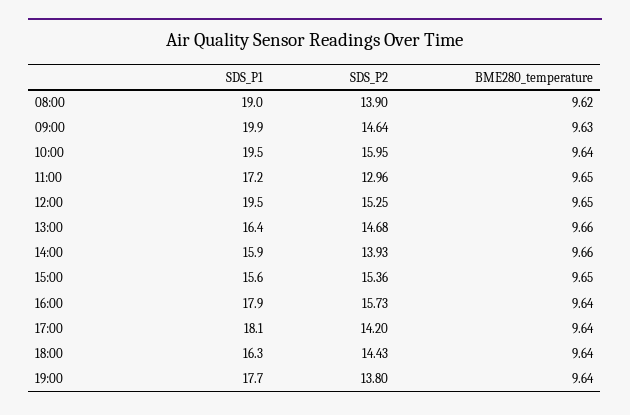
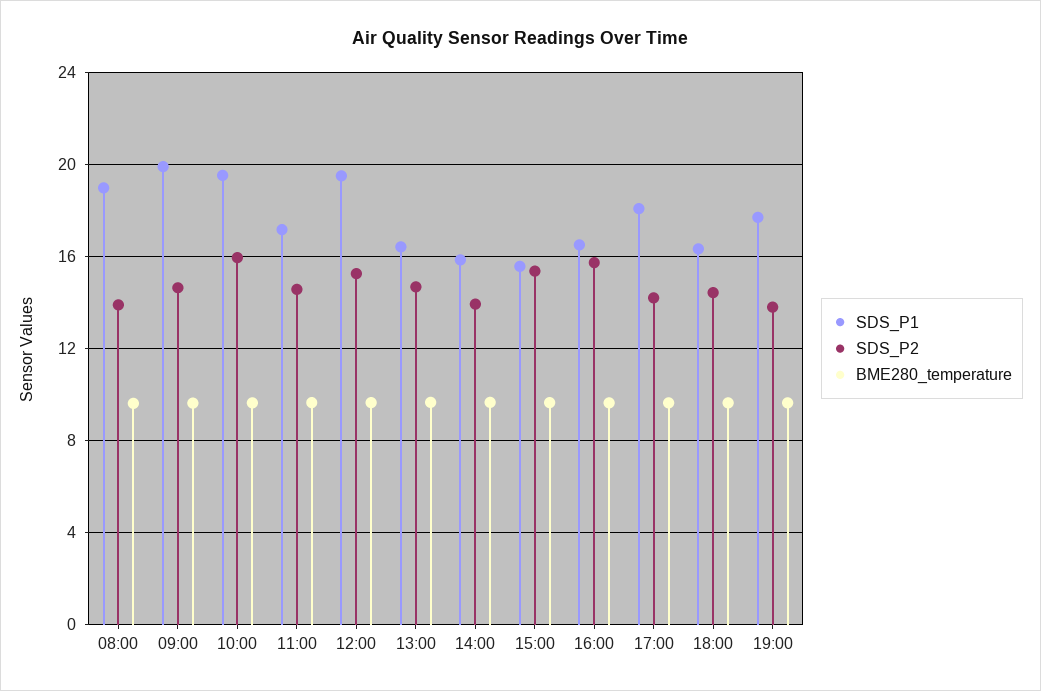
  {
    "SDS_P1": {
      "08:00": 19,
      "09:00": 19.9,
      "10:00": 19.5,
      "11:00": 17.2,
      "12:00": 19.5,
      "13:00": 16.4,
      "14:00": 15.9,
      "15:00": 15.6,
-     "16:00": 17.9,
+     "16:00": 16.5,
      "17:00": 18.1,
      "18:00": 16.3,
      "19:00": 17.7
    },
    "SDS_P2": {
      "08:00": 13.9,
      "09:00": 14.64,
      "10:00": 15.95,
-     "11:00": 12.96,
+     "11:00": 14.5,
      "12:00": 15.25,
      "13:00": 14.68,
      "14:00": 13.93,
      "15:00": 15.36,
      "16:00": 15.73,
      "17:00": 14.2,
      "18:00": 14.43,
      "19:00": 13.8
    },
    "BME280_temperature": {
      "08:00": 9.62,
      "09:00": 9.63,
      "10:00": 9.64,
      "11:00": 9.65,
      "12:00": 9.65,
      "13:00": 9.66,
      "14:00": 9.66,
      "15:00": 9.65,
      "16:00": 9.64,
      "17:00": 9.64,
      "18:00": 9.64,
      "19:00": 9.64
    }
  }

